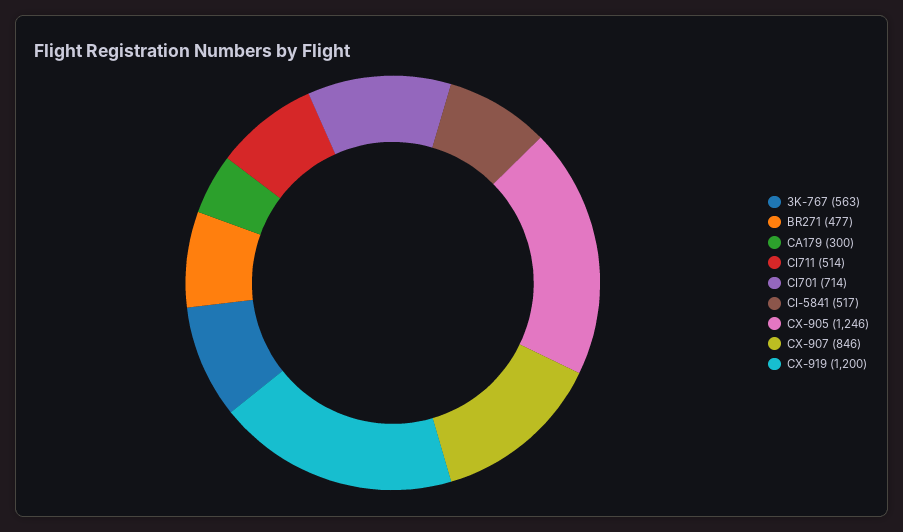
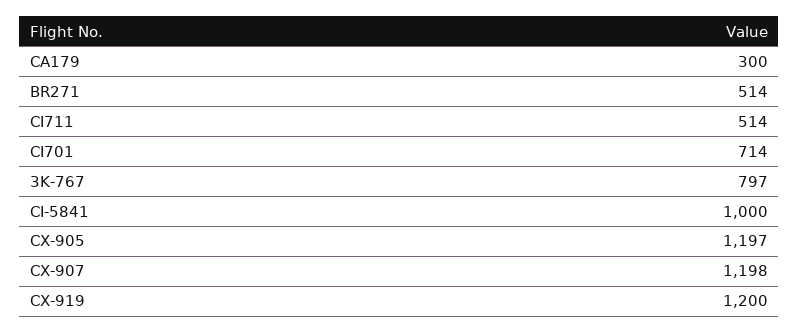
  {
-   "3K-767": 563,
+   "3K-767": 797,
-   "BR271": 477,
+   "BR271": 514,
    "CA179": 300,
    "CI711": 514,
    "CI701": 714,
-   "CI-5841": 517,
+   "CI-5841": 1000,
-   "CX-905": 1246,
+   "CX-905": 1197,
-   "CX-907": 846,
+   "CX-907": 1198,
    "CX-919": 1200
  }

